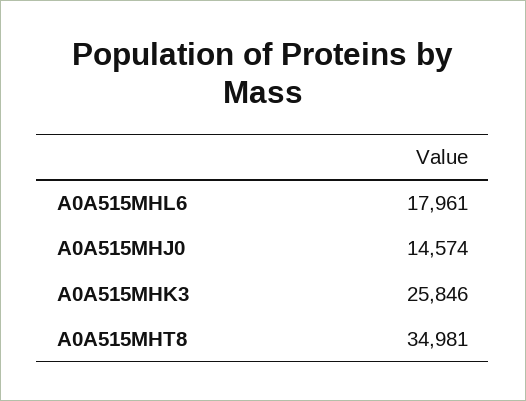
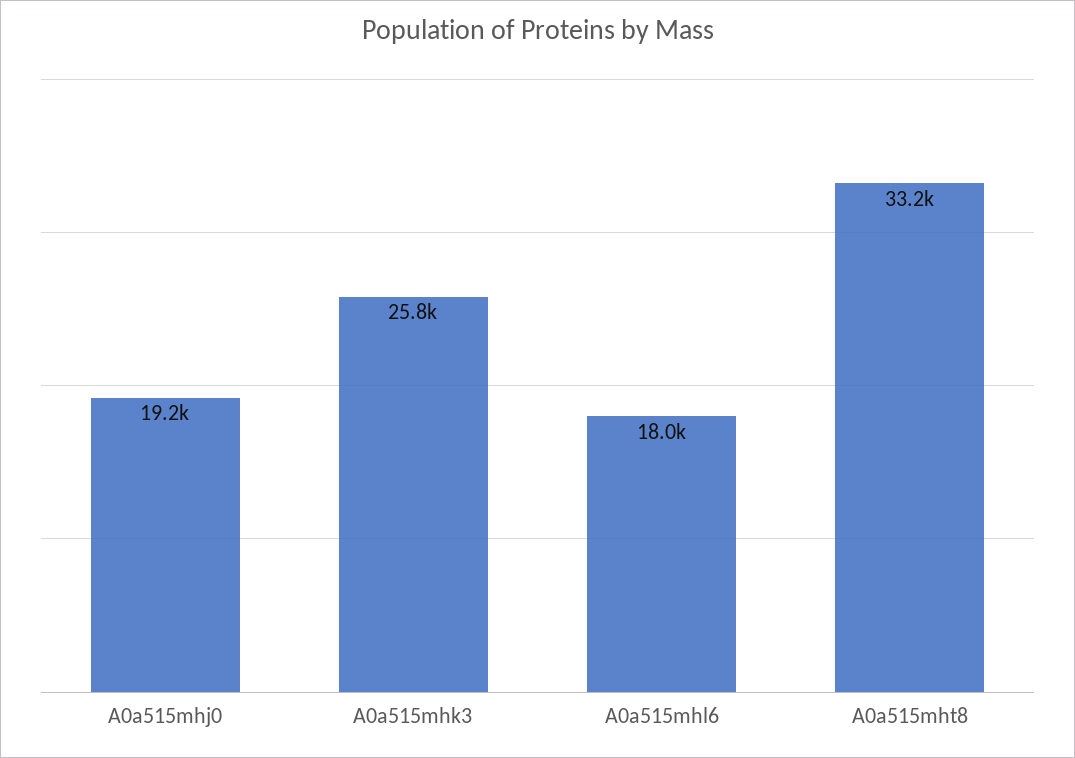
  {
    "A0A515MHL6": 17961,
-   "A0A515MHJ0": 14574,
+   "A0A515MHJ0": 19200,
    "A0A515MHK3": 25846,
-   "A0A515MHT8": 34981
+   "A0A515MHT8": 33200
  }

